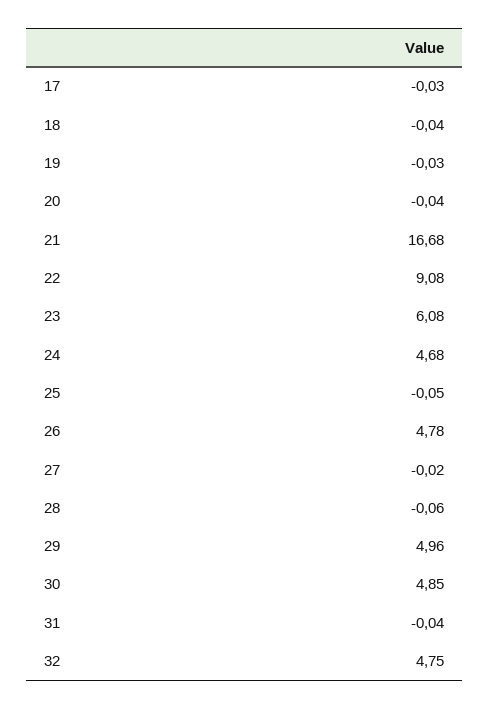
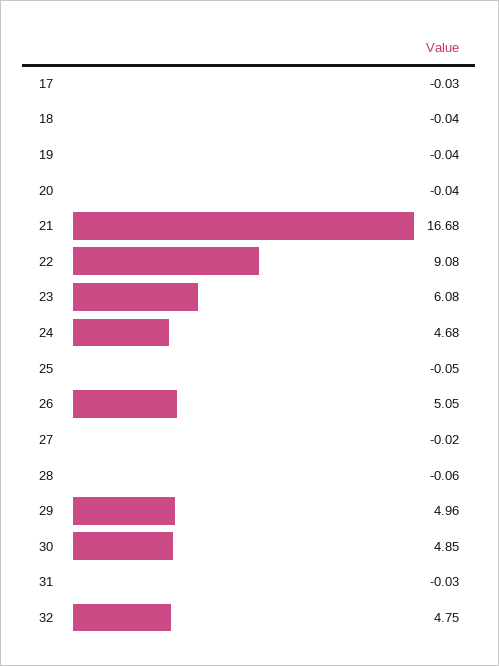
  {
    "17": -0.03,
    "18": -0.04,
-   "19": -0.03,
+   "19": -0.04,
    "20": -0.04,
    "21": 16.68,
    "22": 9.08,
    "23": 6.08,
    "24": 4.68,
    "25": -0.05,
-   "26": 4.78,
+   "26": 5.05,
    "27": -0.02,
    "28": -0.06,
    "29": 4.96,
    "30": 4.85,
-   "31": -0.04,
+   "31": -0.03,
    "32": 4.75
  }

